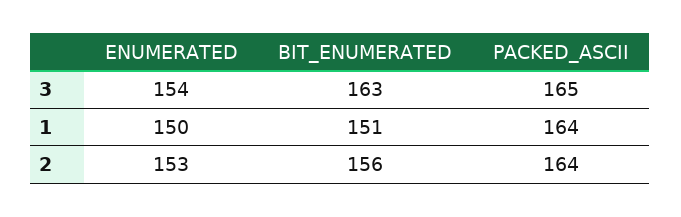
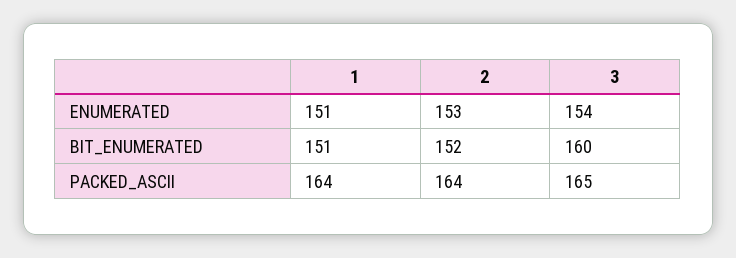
  {
    "ENUMERATED": {
      "3": 154,
-     "1": 150,
+     "1": 151,
      "2": 153
    },
    "BIT_ENUMERATED": {
-     "3": 163,
+     "3": 160,
      "1": 151,
-     "2": 156
+     "2": 152
    },
    "PACKED_ASCII": {
      "3": 165,
      "1": 164,
      "2": 164
    }
  }

